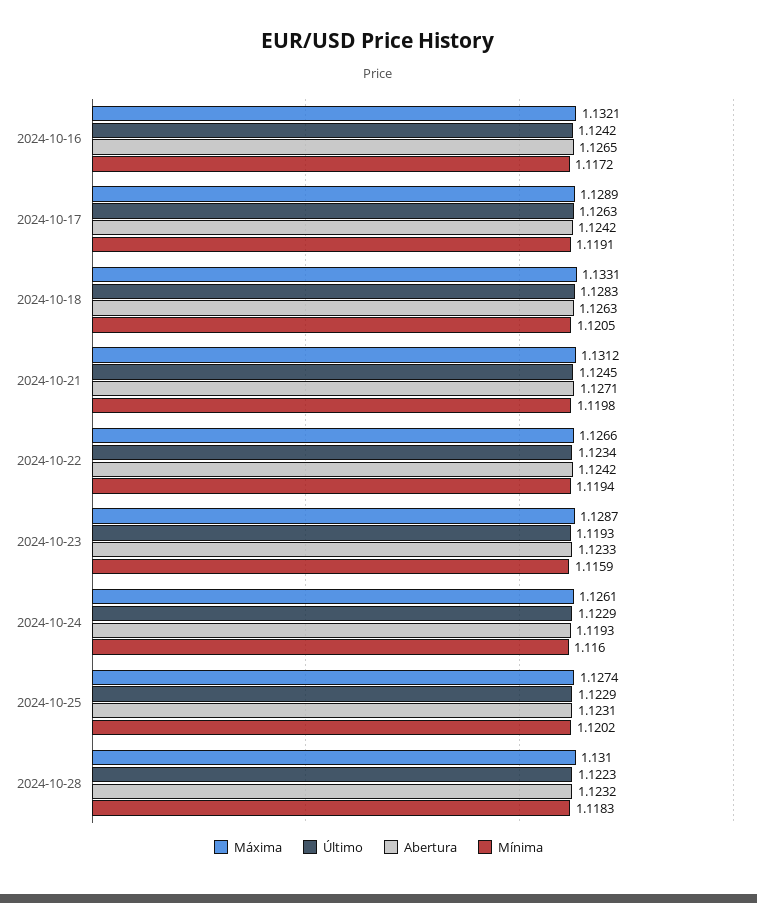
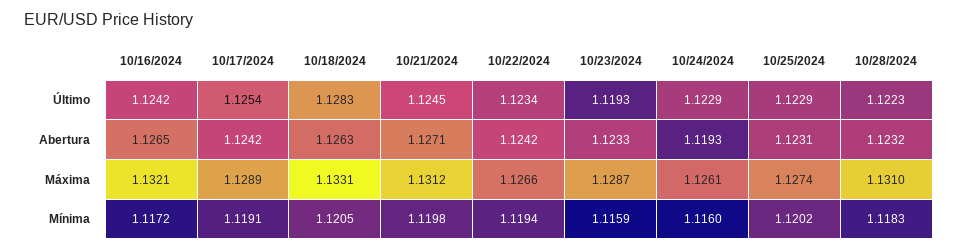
  {
    "Máxima": {
      "2024-10-16": 1.1321,
      "2024-10-17": 1.1289,
      "2024-10-18": 1.1331,
      "2024-10-21": 1.1312,
      "2024-10-22": 1.1266,
      "2024-10-23": 1.1287,
      "2024-10-24": 1.1261,
      "2024-10-25": 1.1274,
      "2024-10-28": 1.131
    },
    "Último": {
      "2024-10-16": 1.1242,
-     "2024-10-17": 1.1263,
+     "2024-10-17": 1.1254,
      "2024-10-18": 1.1283,
      "2024-10-21": 1.1245,
      "2024-10-22": 1.1234,
      "2024-10-23": 1.1193,
      "2024-10-24": 1.1229,
      "2024-10-25": 1.1229,
      "2024-10-28": 1.1223
    },
    "Abertura": {
      "2024-10-16": 1.1265,
      "2024-10-17": 1.1242,
      "2024-10-18": 1.1263,
      "2024-10-21": 1.1271,
      "2024-10-22": 1.1242,
      "2024-10-23": 1.1233,
      "2024-10-24": 1.1193,
      "2024-10-25": 1.1231,
      "2024-10-28": 1.1232
    },
    "Mínima": {
      "2024-10-16": 1.1172,
      "2024-10-17": 1.1191,
      "2024-10-18": 1.1205,
      "2024-10-21": 1.1198,
      "2024-10-22": 1.1194,
      "2024-10-23": 1.1159,
      "2024-10-24": 1.116,
      "2024-10-25": 1.1202,
      "2024-10-28": 1.1183
    }
  }

